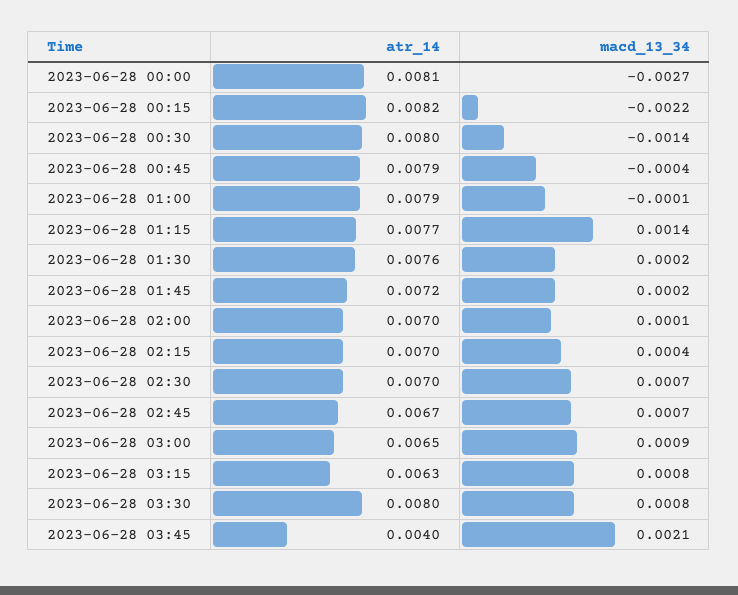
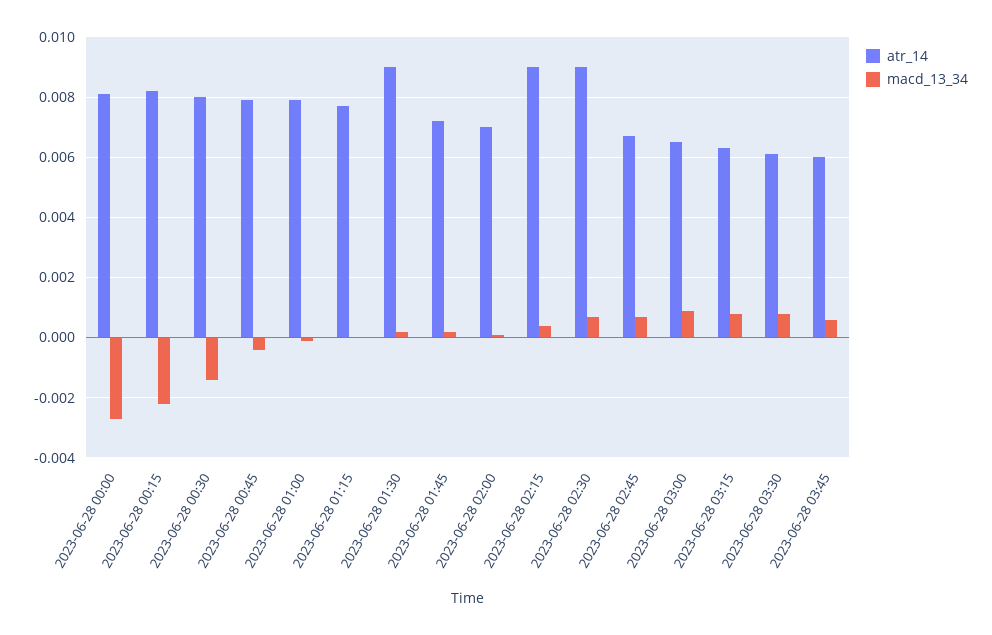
  {
    "atr_14": {
      "2023-06-28 00:00": 0.0081,
      "2023-06-28 00:15": 0.0082,
      "2023-06-28 00:30": 0.008,
      "2023-06-28 00:45": 0.0079,
      "2023-06-28 01:00": 0.0079,
      "2023-06-28 01:15": 0.0077,
-     "2023-06-28 01:30": 0.0076,
+     "2023-06-28 01:30": 0.009,
      "2023-06-28 01:45": 0.0072,
      "2023-06-28 02:00": 0.007,
-     "2023-06-28 02:15": 0.007,
+     "2023-06-28 02:15": 0.009,
-     "2023-06-28 02:30": 0.007,
+     "2023-06-28 02:30": 0.009,
      "2023-06-28 02:45": 0.0067,
      "2023-06-28 03:00": 0.0065,
      "2023-06-28 03:15": 0.0063,
-     "2023-06-28 03:30": 0.008,
+     "2023-06-28 03:30": 0.006,
-     "2023-06-28 03:45": 0.004
+     "2023-06-28 03:45": 0.006
    },
    "macd_13_34": {
      "2023-06-28 00:00": -0.0027,
      "2023-06-28 00:15": -0.0022,
      "2023-06-28 00:30": -0.0014,
      "2023-06-28 00:45": -0.0004,
      "2023-06-28 01:00": -0.0001,
-     "2023-06-28 01:15": 0.0014,
+     "2023-06-28 01:15": 0,
      "2023-06-28 01:30": 0.0002,
      "2023-06-28 01:45": 0.0002,
      "2023-06-28 02:00": 0.0001,
      "2023-06-28 02:15": 0.0004,
      "2023-06-28 02:30": 0.0007,
      "2023-06-28 02:45": 0.0007,
      "2023-06-28 03:00": 0.0009,
      "2023-06-28 03:15": 0.0008,
      "2023-06-28 03:30": 0.0008,
-     "2023-06-28 03:45": 0.0021
+     "2023-06-28 03:45": 0.0005
    }
  }

